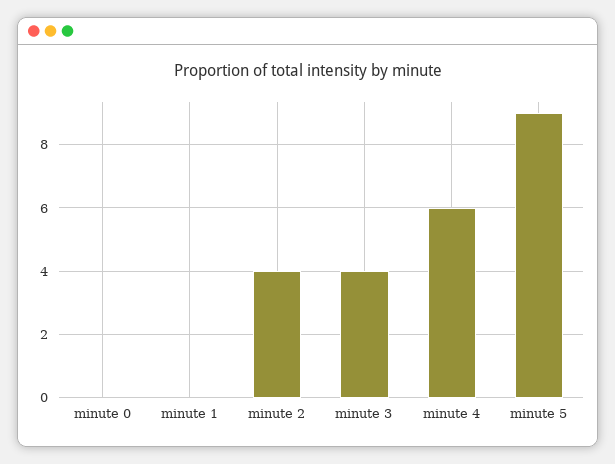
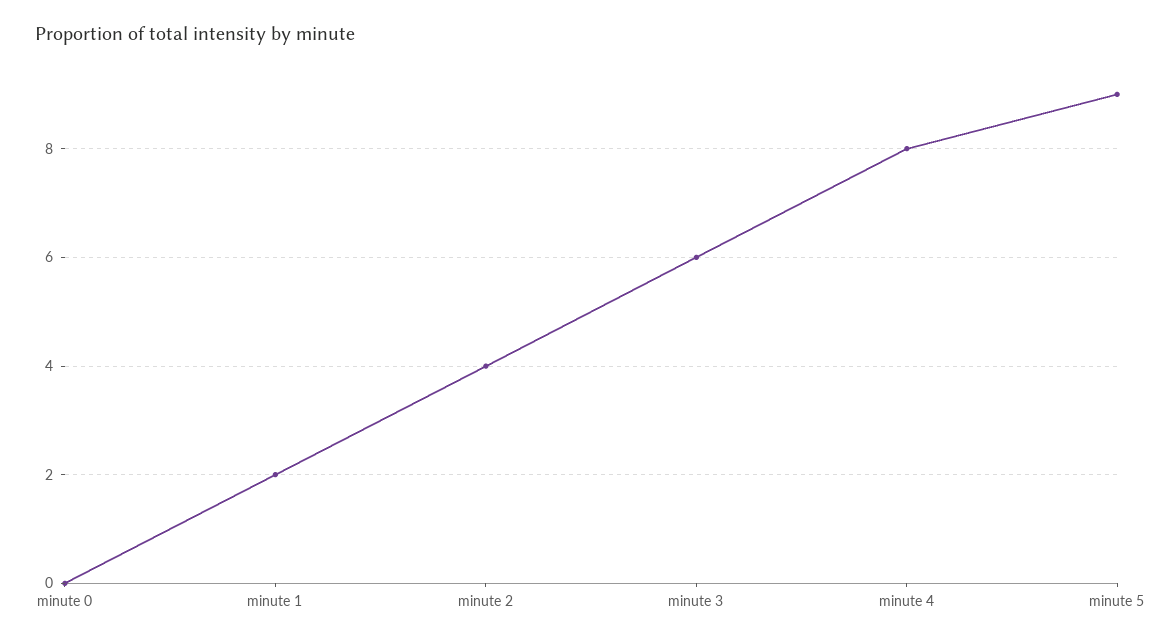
  {
    "minute 0": 0,
-   "minute 1": 0,
+   "minute 1": 2,
    "minute 2": 4,
-   "minute 3": 4,
+   "minute 3": 6,
-   "minute 4": 6,
+   "minute 4": 8,
    "minute 5": 9
  }

